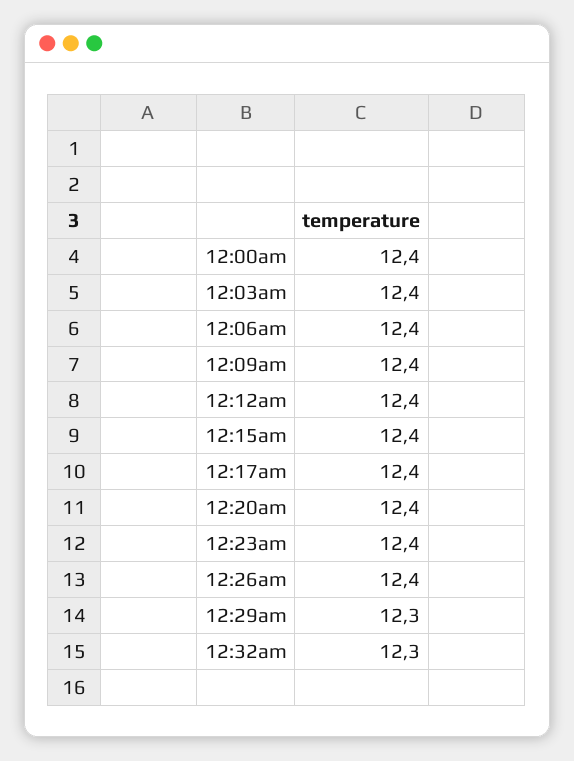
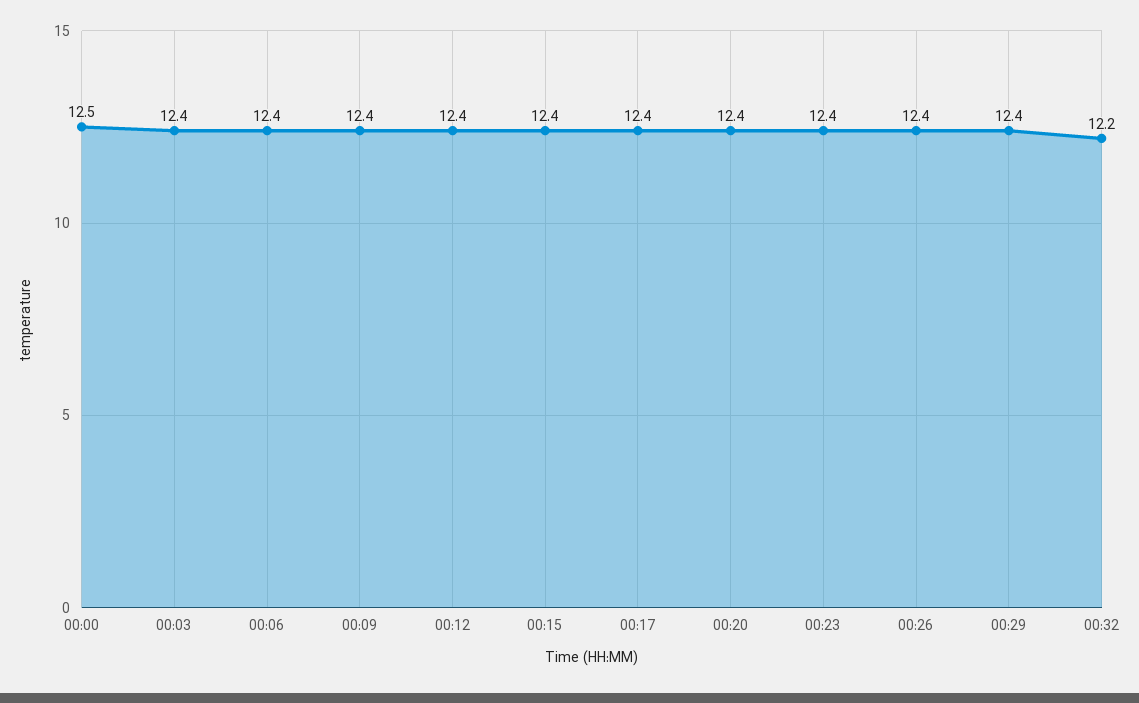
  {
-   "12:00am": 12.4,
+   "12:00am": 12.5,
    "12:03am": 12.4,
    "12:06am": 12.4,
    "12:09am": 12.4,
    "12:12am": 12.4,
    "12:15am": 12.4,
    "12:17am": 12.4,
    "12:20am": 12.4,
    "12:23am": 12.4,
    "12:26am": 12.4,
-   "12:29am": 12.3,
+   "12:29am": 12.4,
-   "12:32am": 12.3
+   "12:32am": 12.2
  }

